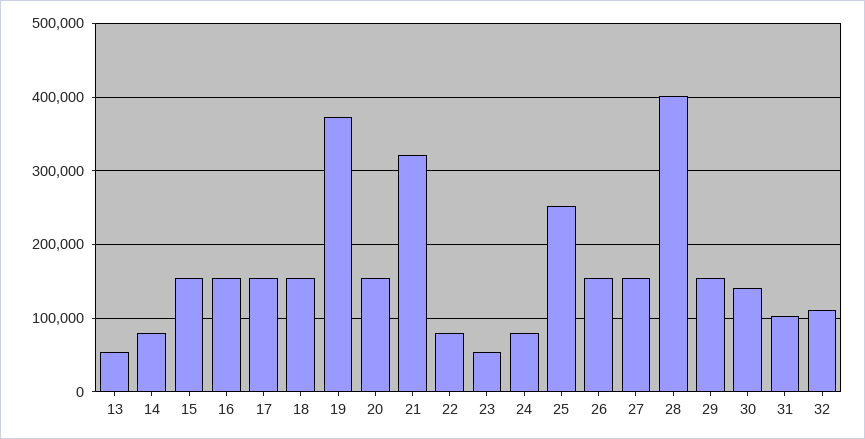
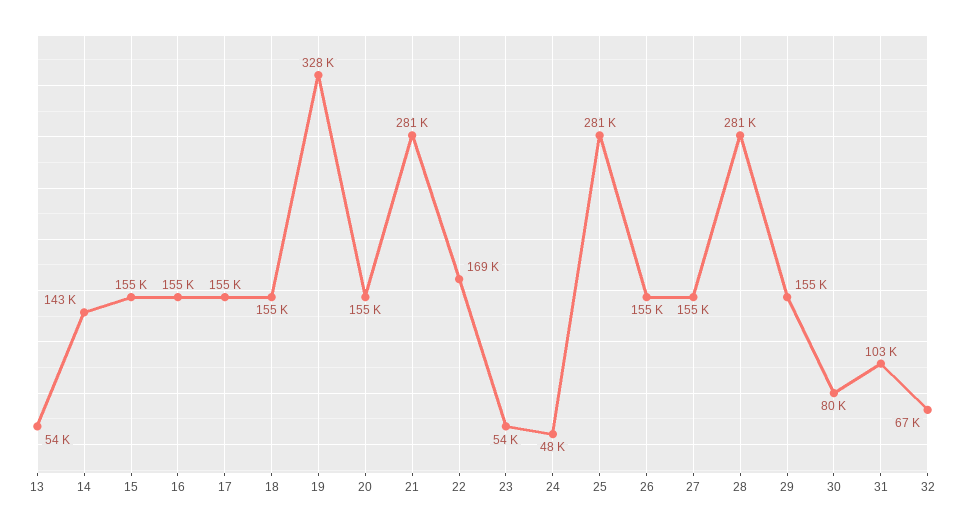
  {
    "13": 54000,
-   "14": 80000,
+   "14": 143000,
    "15": 155000,
    "16": 155000,
    "17": 155000,
    "18": 155000,
-   "19": 370000,
+   "19": 328000,
    "20": 155000,
-   "21": 320000,
+   "21": 281000,
-   "22": 80000,
+   "22": 169000,
    "23": 54000,
-   "24": 80000,
+   "24": 48000,
-   "25": 250000,
+   "25": 281000,
    "26": 155000,
    "27": 155000,
-   "28": 400000,
+   "28": 281000,
    "29": 155000,
-   "30": 140000,
+   "30": 80000,
    "31": 103000,
-   "32": 110000
+   "32": 67000
  }

